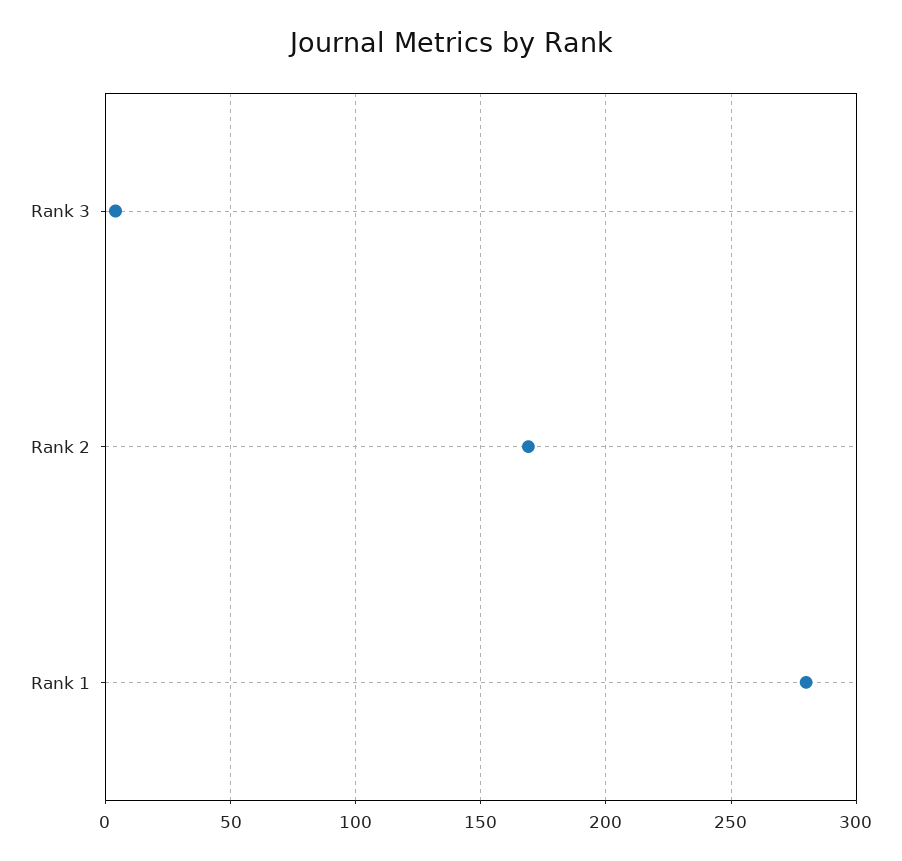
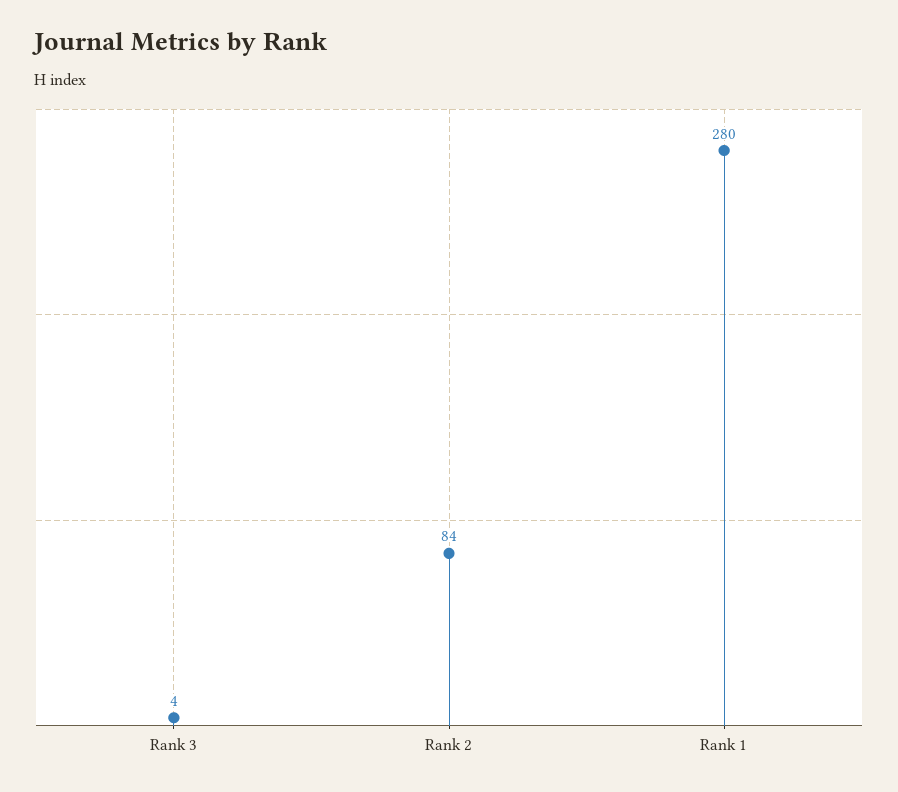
  {
    "Rank 3": 4,
-   "Rank 2": 170,
+   "Rank 2": 84,
    "Rank 1": 280
  }

